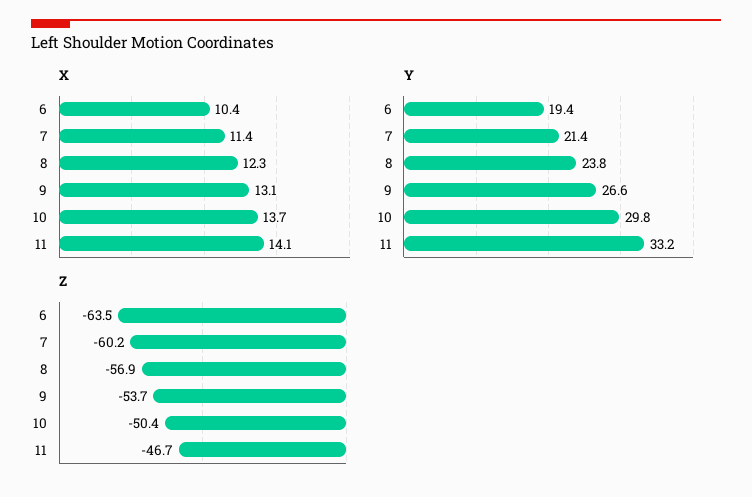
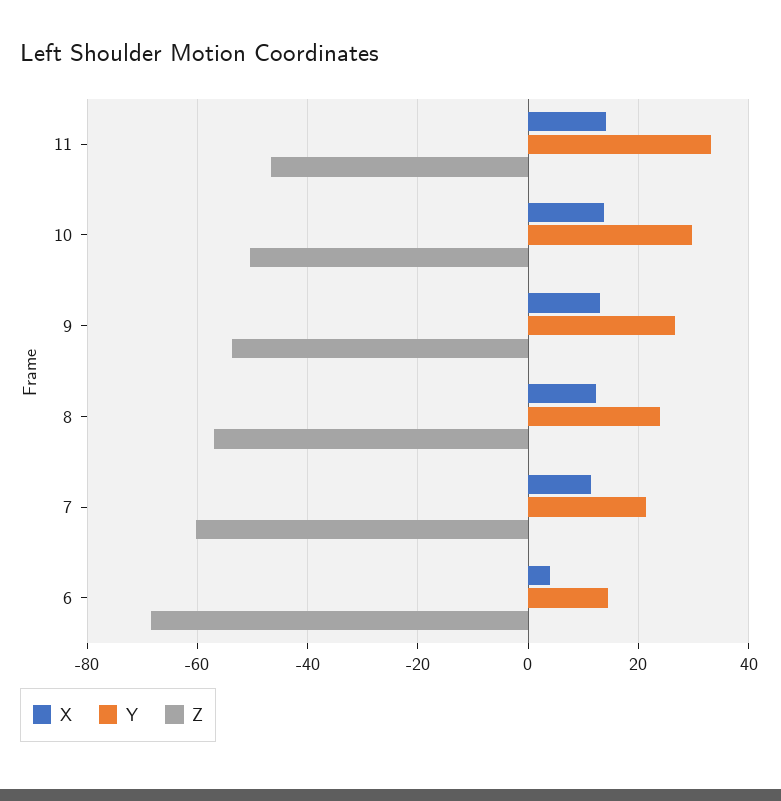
  {
    "X": {
-     "6": 10.4,
+     "6": 4,
      "7": 11.4,
      "8": 12.3,
      "9": 13.1,
      "10": 13.7,
      "11": 14.1
    },
    "Y": {
-     "6": 19.4,
+     "6": 14,
      "7": 21.4,
      "8": 23.8,
      "9": 26.6,
      "10": 29.8,
      "11": 33.2
    },
    "Z": {
-     "6": -63.5,
+     "6": -68,
      "7": -60.2,
      "8": -56.9,
      "9": -53.7,
      "10": -50.4,
      "11": -46.7
    }
  }

